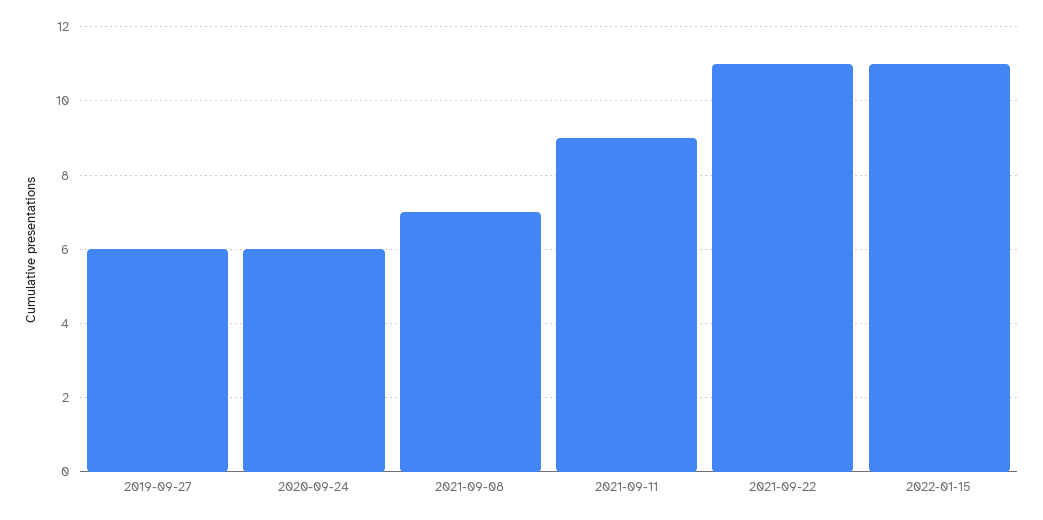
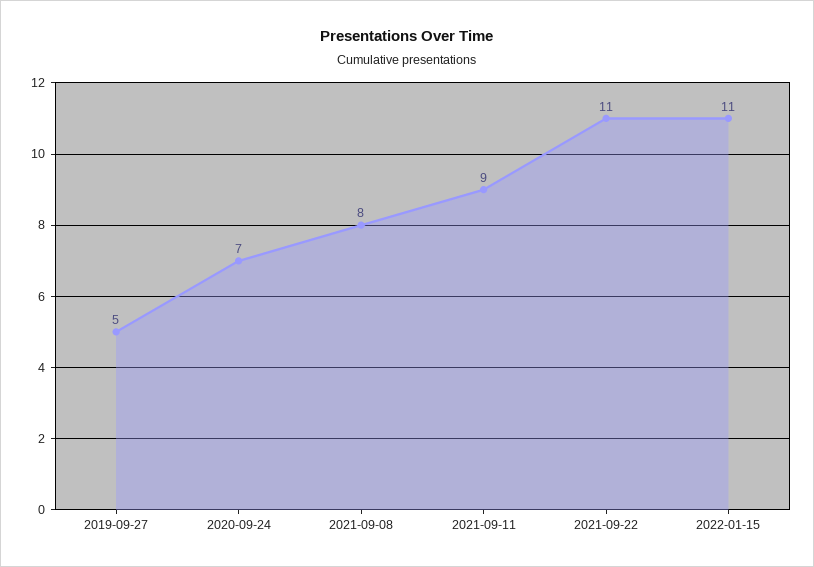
  {
-   "2019-09-27": 6,
+   "2019-09-27": 5,
-   "2020-09-24": 6,
+   "2020-09-24": 7,
-   "2021-09-08": 7,
+   "2021-09-08": 8,
    "2021-09-11": 9,
    "2021-09-22": 11,
    "2022-01-15": 11
  }

